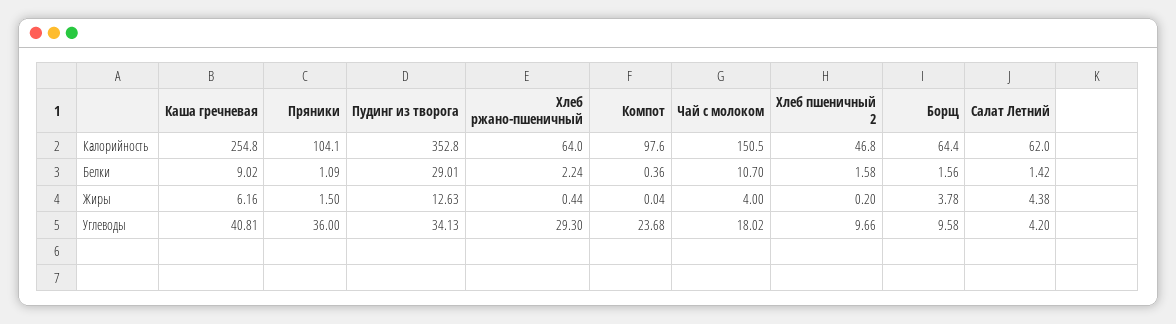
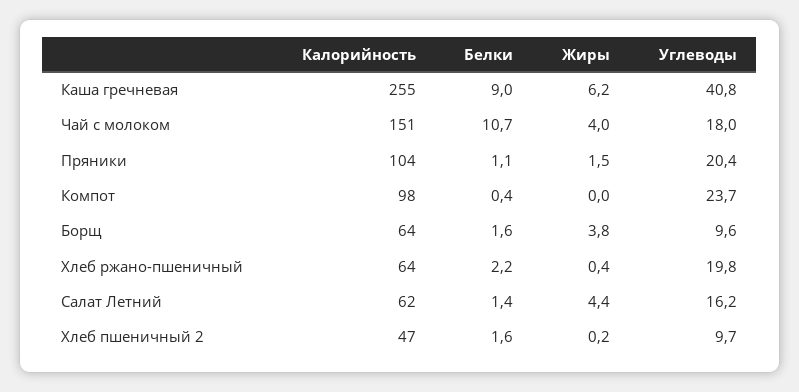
  {
    "Каша гречневая": {
      "Калорийность": 254.8,
      "Белки": 9.02,
      "Жиры": 6.16,
      "Углеводы": 40.81
    },
    "Пряники": {
      "Калорийность": 104.1,
      "Белки": 1.09,
      "Жиры": 1.5,
-     "Углеводы": 36
+     "Углеводы": 20.4
    },
-   "Пудинг из творога": {
-     "Калорийность": 352.8,
-     "Белки": 29.01,
-     "Жиры": 12.63,
-     "Углеводы": 34.13
-   },
    "Хлеб ржано-пшеничный": {
      "Калорийность": 64,
      "Белки": 2.24,
      "Жиры": 0.44,
-     "Углеводы": 29.3
+     "Углеводы": 19.8
    },
    "Компот": {
      "Калорийность": 97.6,
      "Белки": 0.36,
      "Жиры": 0.04,
      "Углеводы": 23.68
    },
    "Чай с молоком": {
      "Калорийность": 150.5,
      "Белки": 10.7,
      "Жиры": 4,
      "Углеводы": 18.02
    },
    "Хлеб пшеничный 2": {
      "Калорийность": 46.8,
      "Белки": 1.58,
      "Жиры": 0.2,
      "Углеводы": 9.66
    },
    "Борщ": {
      "Калорийность": 64.4,
      "Белки": 1.56,
      "Жиры": 3.78,
      "Углеводы": 9.58
    },
    "Салат Летний": {
      "Калорийность": 62,
      "Белки": 1.42,
      "Жиры": 4.38,
-     "Углеводы": 4.2
+     "Углеводы": 16.2
    }
  }

